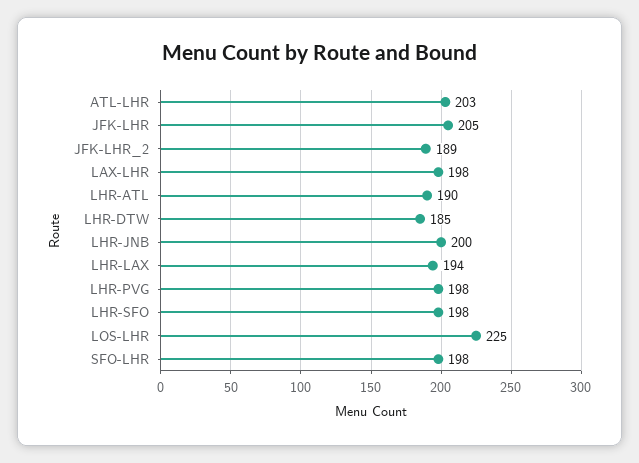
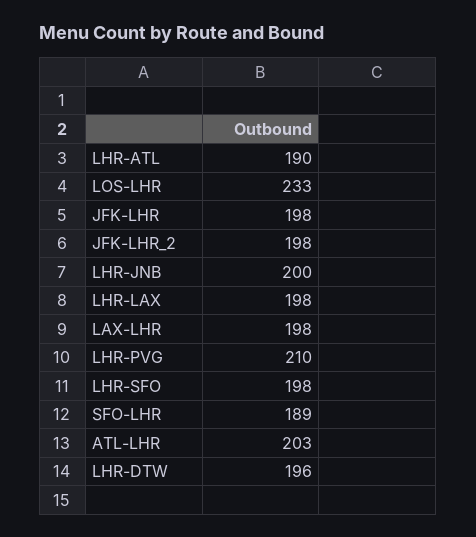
  {
    "ATL-LHR": 203,
-   "JFK-LHR": 205,
+   "JFK-LHR": 198,
-   "JFK-LHR_2": 189,
+   "JFK-LHR_2": 198,
    "LAX-LHR": 198,
    "LHR-ATL": 190,
-   "LHR-DTW": 185,
+   "LHR-DTW": 196,
    "LHR-JNB": 200,
-   "LHR-LAX": 194,
+   "LHR-LAX": 198,
-   "LHR-PVG": 198,
+   "LHR-PVG": 210,
    "LHR-SFO": 198,
-   "LOS-LHR": 225,
+   "LOS-LHR": 233,
-   "SFO-LHR": 198
+   "SFO-LHR": 189
  }

